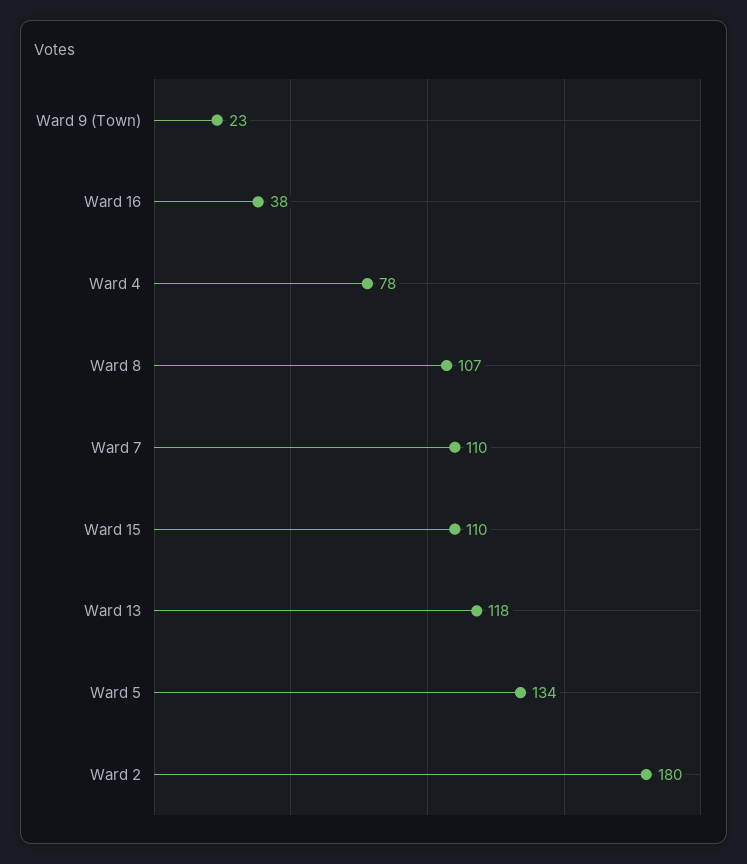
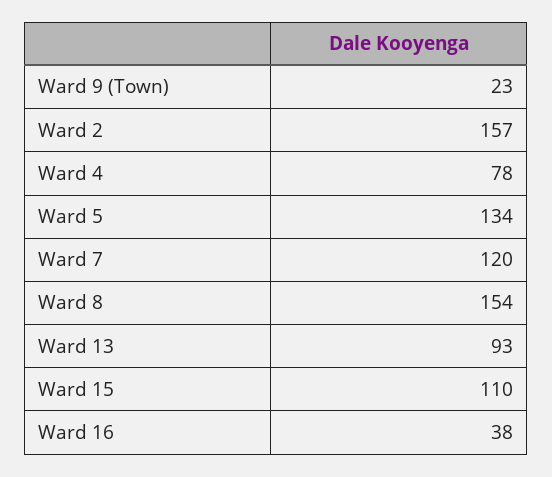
  {
    "Ward 9 (Town)": 23,
    "Ward 16": 38,
    "Ward 4": 78,
-   "Ward 8": 107,
+   "Ward 8": 154,
-   "Ward 7": 110,
+   "Ward 7": 120,
    "Ward 15": 110,
-   "Ward 13": 118,
+   "Ward 13": 93,
    "Ward 5": 134,
-   "Ward 2": 180
+   "Ward 2": 157
  }

